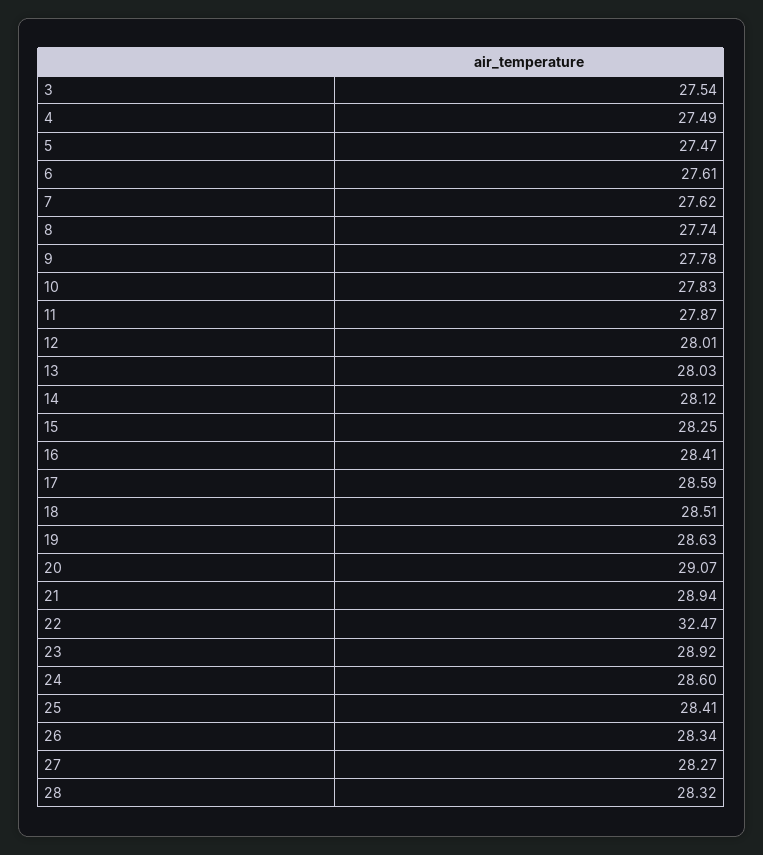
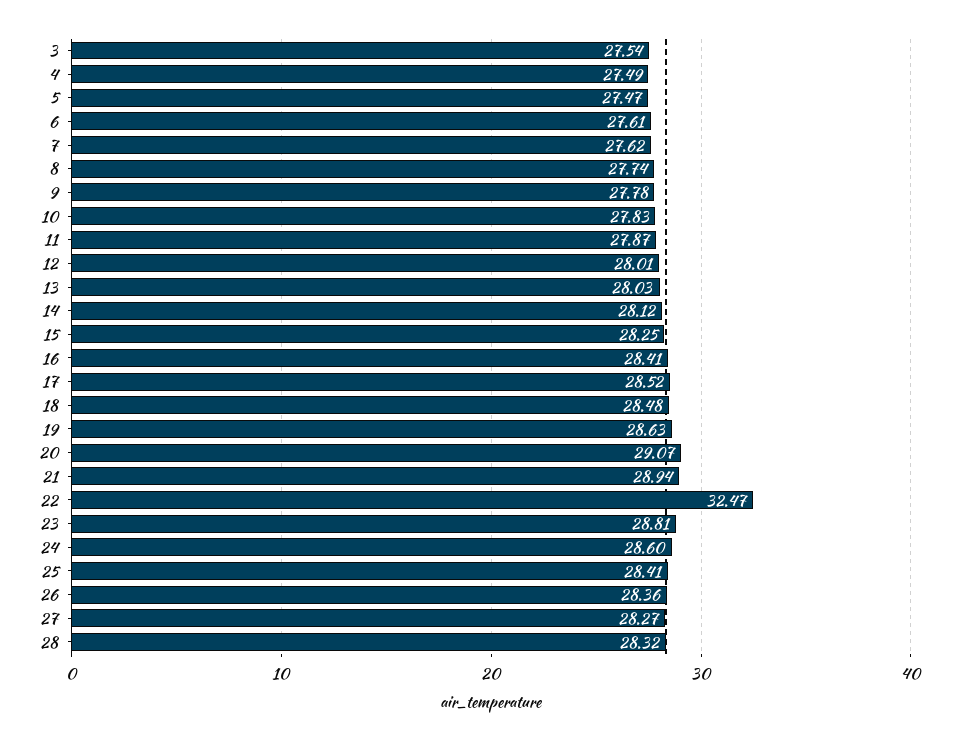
  {
    "3": 27.54,
    "4": 27.49,
    "5": 27.47,
    "6": 27.61,
    "7": 27.62,
    "8": 27.74,
    "9": 27.78,
    "10": 27.83,
    "11": 27.87,
    "12": 28.01,
    "13": 28.03,
    "14": 28.12,
    "15": 28.25,
    "16": 28.41,
-   "17": 28.59,
+   "17": 28.52,
-   "18": 28.51,
+   "18": 28.48,
    "19": 28.63,
    "20": 29.07,
    "21": 28.94,
    "22": 32.47,
-   "23": 28.92,
+   "23": 28.81,
    "24": 28.6,
    "25": 28.41,
-   "26": 28.34,
+   "26": 28.36,
    "27": 28.27,
    "28": 28.32
  }

